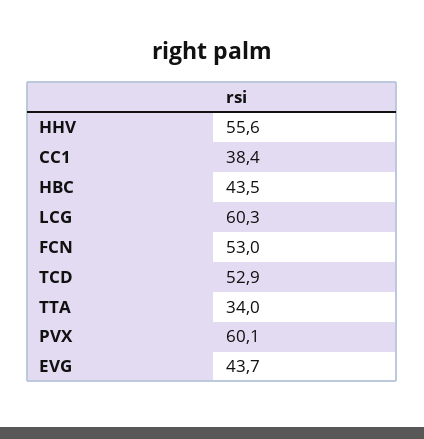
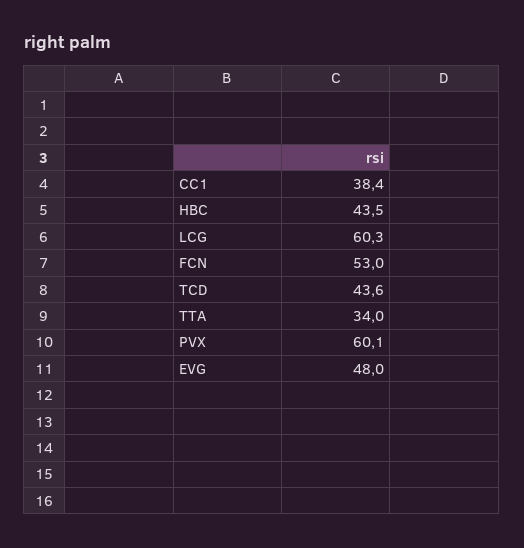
  {
-   "HHV": 55.6,
    "CC1": 38.4,
    "HBC": 43.5,
    "LCG": 60.3,
    "FCN": 53,
-   "TCD": 52.9,
+   "TCD": 43.6,
    "TTA": 34,
    "PVX": 60.1,
-   "EVG": 43.7
+   "EVG": 48
  }

